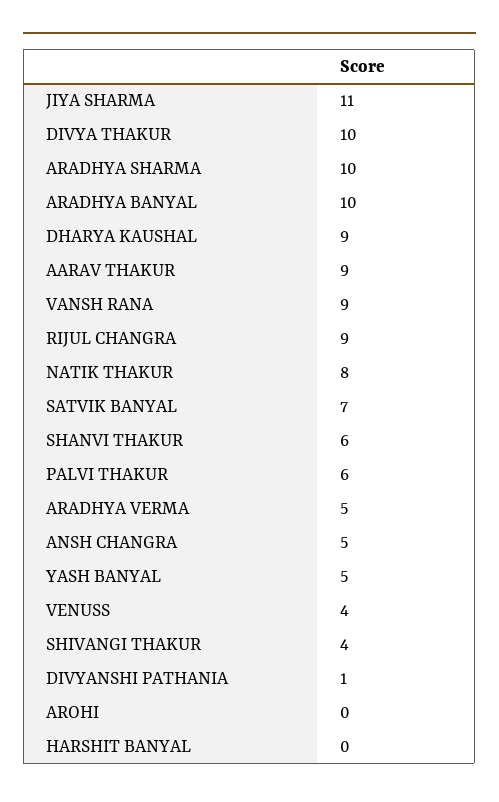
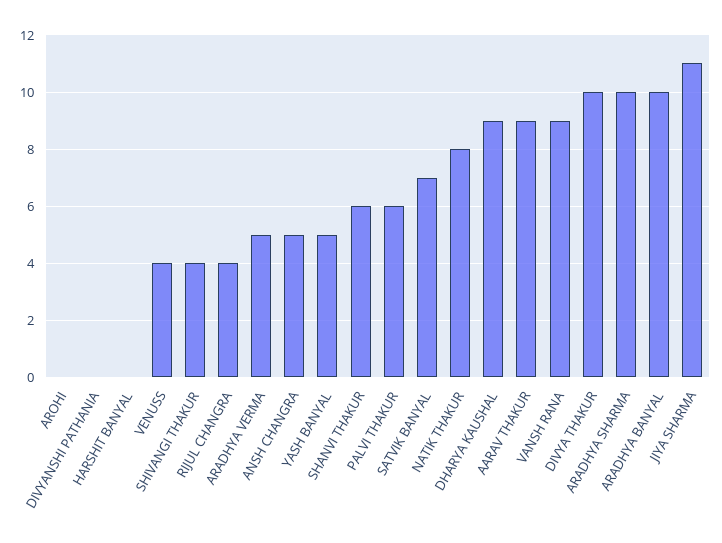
  {
    "JIYA SHARMA": 11,
    "DIVYA THAKUR": 10,
    "ARADHYA SHARMA": 10,
    "ARADHYA BANYAL": 10,
    "DHARYA KAUSHAL": 9,
    "AARAV THAKUR": 9,
    "VANSH RANA": 9,
-   "RIJUL CHANGRA": 9,
+   "RIJUL CHANGRA": 4,
    "NATIK THAKUR": 8,
    "SATVIK BANYAL": 7,
    "SHANVI THAKUR": 6,
    "PALVI THAKUR": 6,
    "ARADHYA VERMA": 5,
    "ANSH CHANGRA": 5,
    "YASH BANYAL": 5,
    "VENUSS": 4,
    "SHIVANGI THAKUR": 4,
-   "DIVYANSHI PATHANIA": 1,
+   "DIVYANSHI PATHANIA": 0,
    "AROHI": 0,
    "HARSHIT BANYAL": 0
  }

